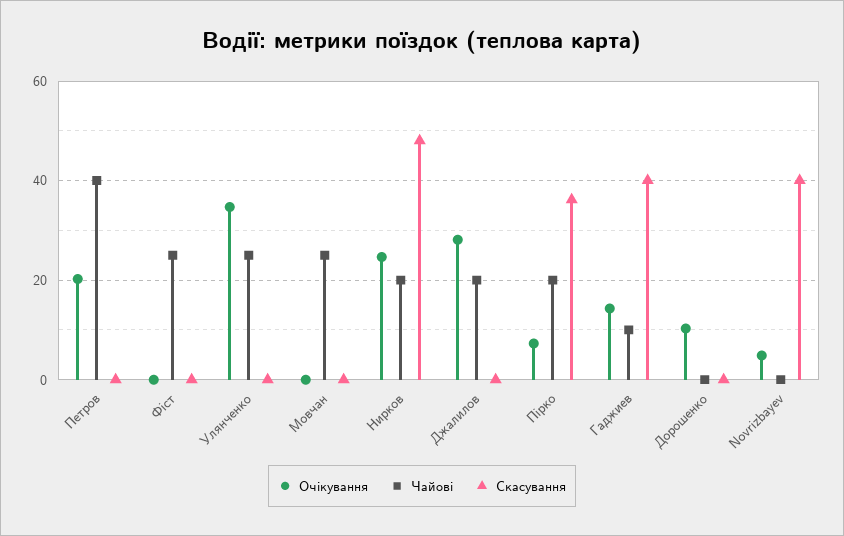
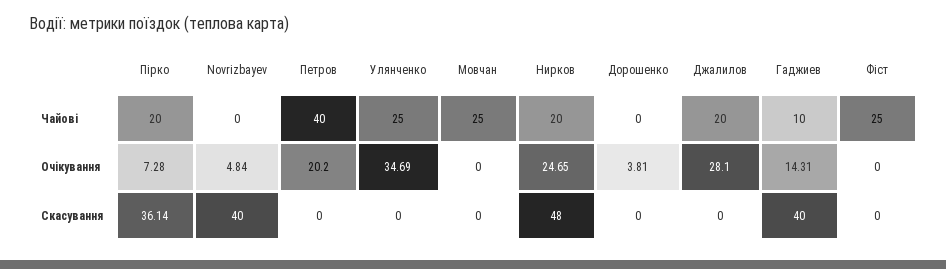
  {
    "Очікування": {
      "Петров": 20.2,
      "Фіст": 0,
      "Улянченко": 34.69,
      "Мовчан": 0,
      "Нирков": 24.65,
      "Джалилов": 28.1,
      "Пірко": 7.28,
      "Гаджиев": 14.31,
-     "Дорошенко": 10,
+     "Дорошенко": 3.81,
      "Novrizbayev": 4.84
    },
    "Чайові": {
      "Петров": 40,
      "Фіст": 25,
      "Улянченко": 25,
      "Мовчан": 25,
      "Нирков": 20,
      "Джалилов": 20,
      "Пірко": 20,
      "Гаджиев": 10,
      "Дорошенко": 0,
      "Novrizbayev": 0
    },
    "Скасування": {
      "Петров": 0,
      "Фіст": 0,
      "Улянченко": 0,
      "Мовчан": 0,
      "Нирков": 48,
      "Джалилов": 0,
      "Пірко": 36.14,
      "Гаджиев": 40,
      "Дорошенко": 0,
      "Novrizbayev": 40
    }
  }

